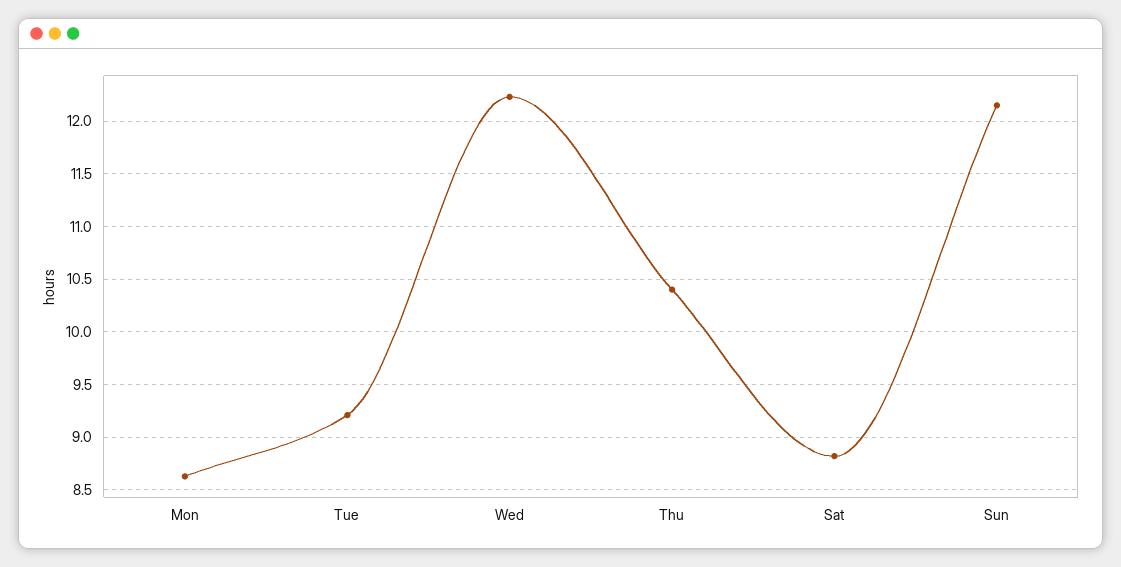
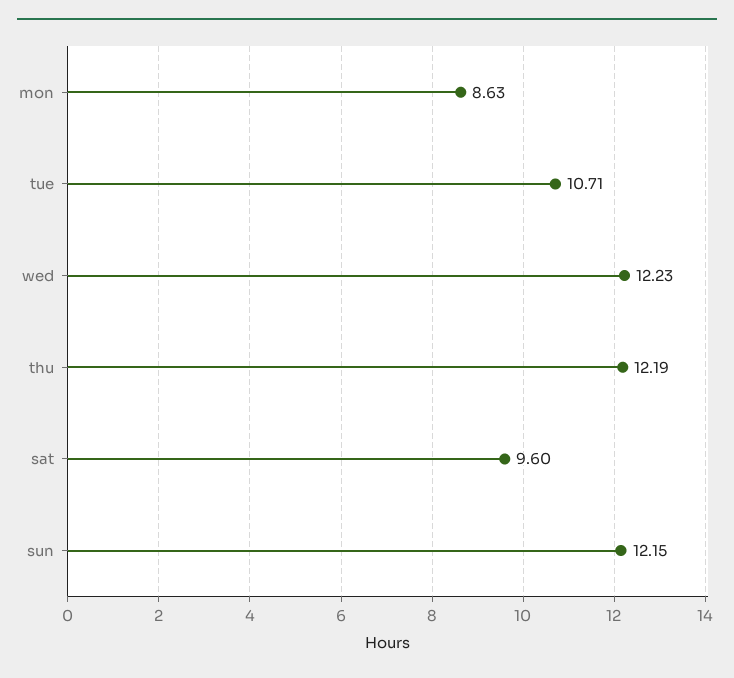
  {
    "Mon": 8.63,
-   "Tue": 9.2,
+   "Tue": 10.71,
    "Wed": 12.23,
-   "Thu": 10.4,
+   "Thu": 12.19,
-   "Sat": 8.8,
+   "Sat": 9.6,
    "Sun": 12.15
  }

